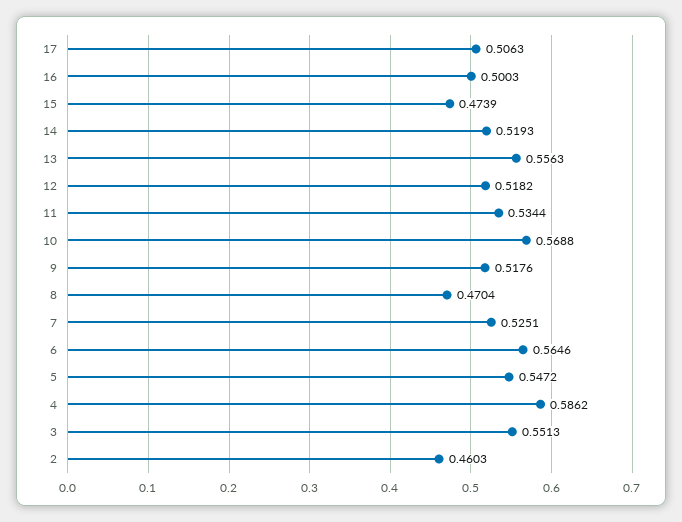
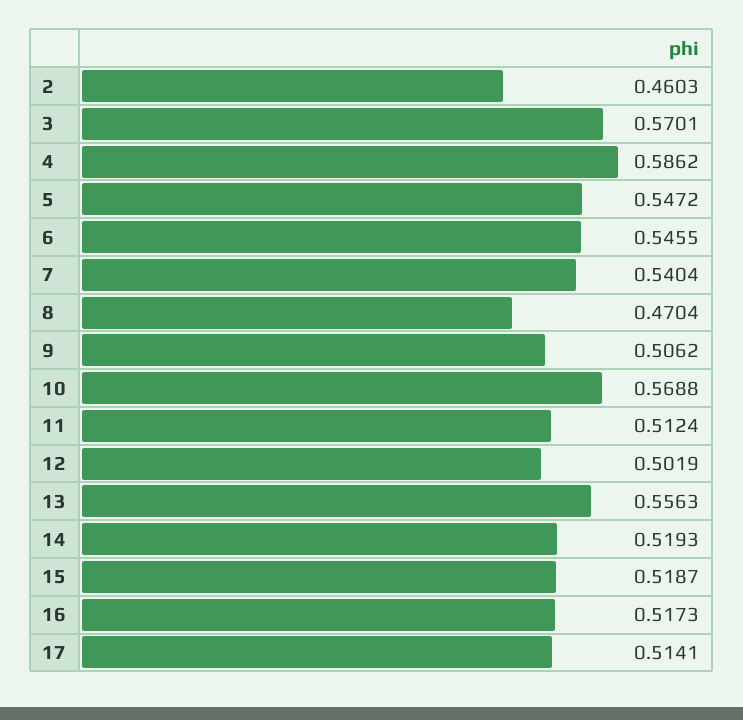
  {
-   "17": 0.5063,
+   "17": 0.5141,
-   "16": 0.5003,
+   "16": 0.5173,
-   "15": 0.4739,
+   "15": 0.5187,
    "14": 0.5193,
    "13": 0.5563,
-   "12": 0.5182,
+   "12": 0.5019,
-   "11": 0.5344,
+   "11": 0.5124,
    "10": 0.5688,
-   "9": 0.5176,
+   "9": 0.5062,
    "8": 0.4704,
-   "7": 0.5251,
+   "7": 0.5404,
-   "6": 0.5646,
+   "6": 0.5455,
    "5": 0.5472,
    "4": 0.5862,
-   "3": 0.5513,
+   "3": 0.5701,
    "2": 0.4603
  }

